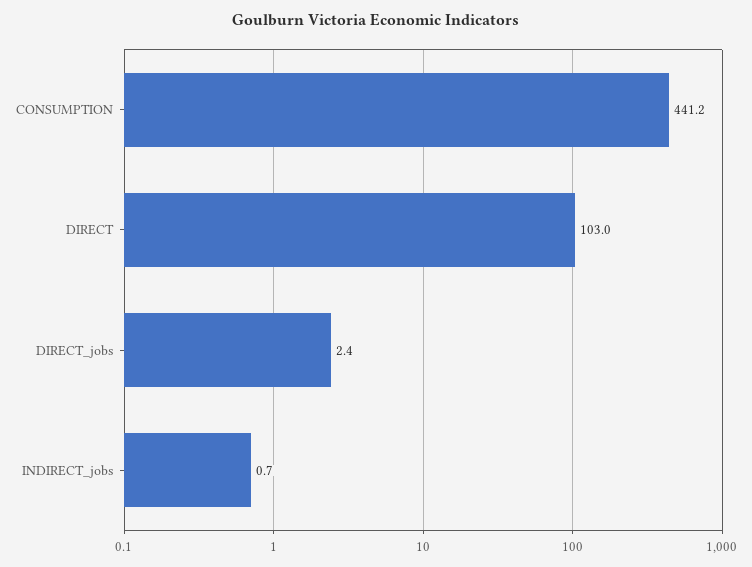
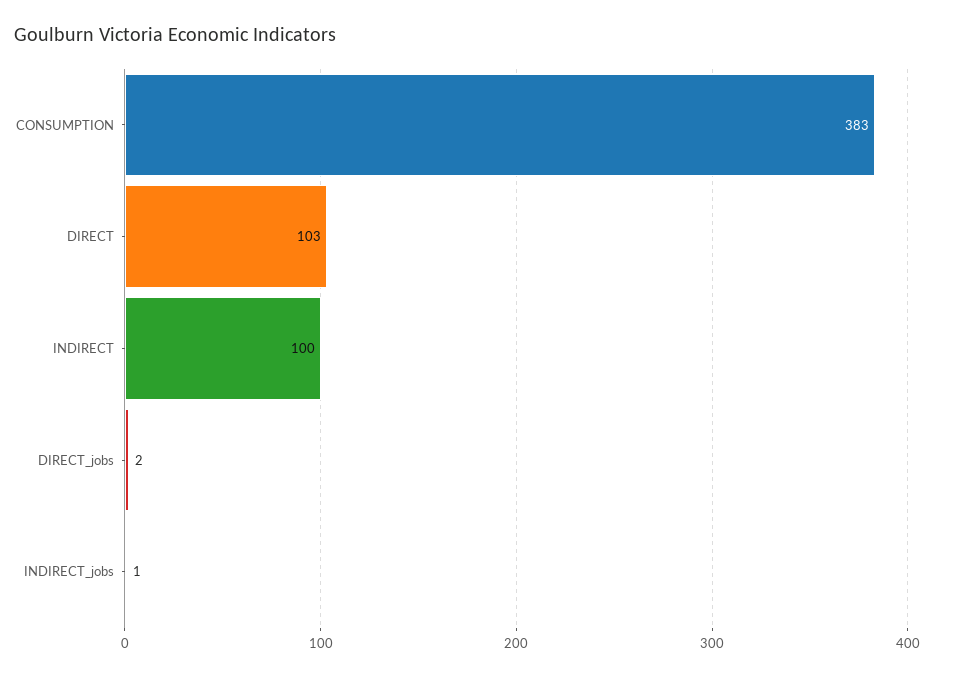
  {
-   "CONSUMPTION": 441.2,
+   "CONSUMPTION": 383,
    "DIRECT": 103,
    "DIRECT_jobs": 2.4,
-   "INDIRECT_jobs": 0.7
+   "INDIRECT_jobs": 0.7,
+   "INDIRECT": 100
  }

